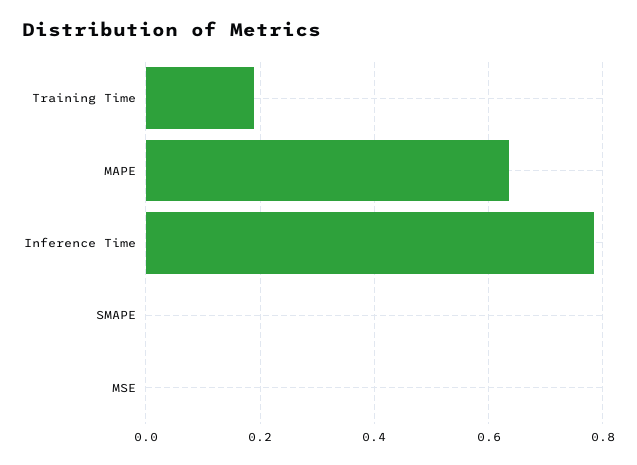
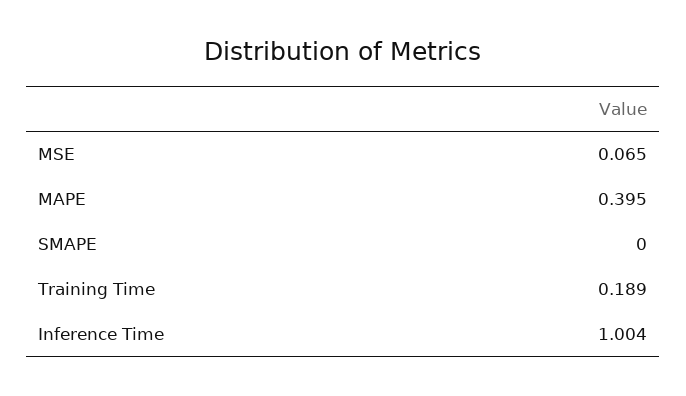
  {
    "Training Time": 0.189,
-   "MAPE": 0.64,
+   "MAPE": 0.395,
-   "Inference Time": 0.78,
+   "Inference Time": 1.004,
    "SMAPE": 0,
-   "MSE": 0
+   "MSE": 0.065
  }

